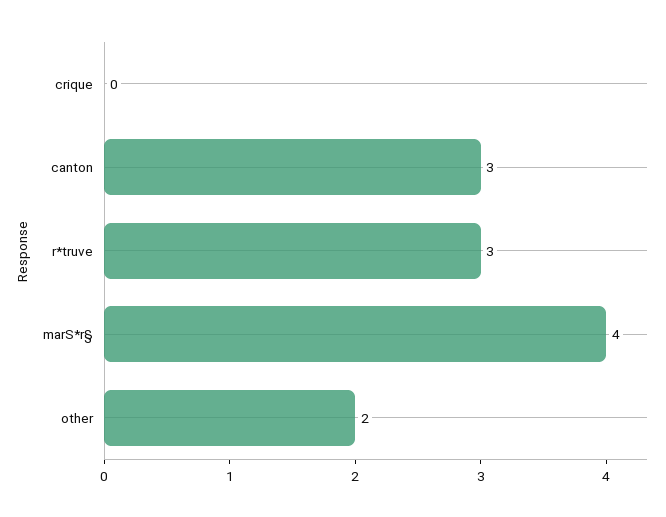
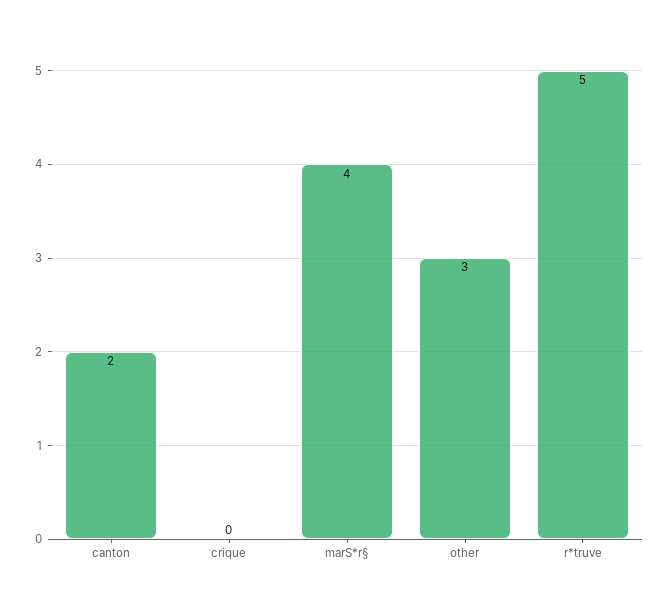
  {
    "crique": 0,
-   "canton": 3,
+   "canton": 2,
-   "r*truve": 3,
+   "r*truve": 5,
    "marS*r§": 4,
-   "other": 2
+   "other": 3
  }

